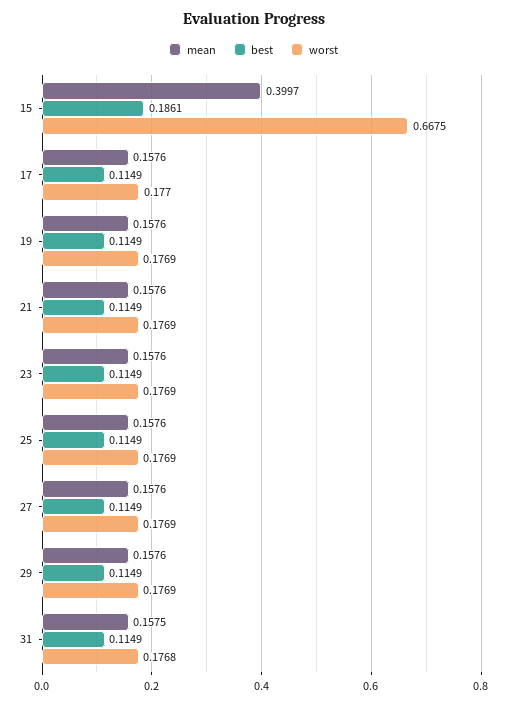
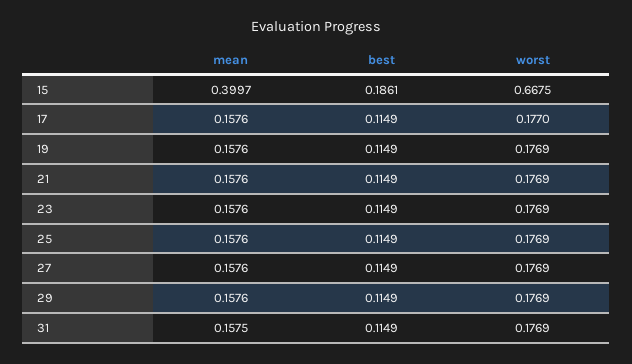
  {
    "mean": {
      "15": 0.3997,
      "17": 0.1576,
      "19": 0.1576,
      "21": 0.1576,
      "23": 0.1576,
      "25": 0.1576,
      "27": 0.1576,
      "29": 0.1576,
      "31": 0.1575
    },
    "best": {
      "15": 0.1861,
      "17": 0.1149,
      "19": 0.1149,
      "21": 0.1149,
      "23": 0.1149,
      "25": 0.1149,
      "27": 0.1149,
      "29": 0.1149,
      "31": 0.1149
    },
    "worst": {
      "15": 0.6675,
      "17": 0.177,
      "19": 0.1769,
      "21": 0.1769,
      "23": 0.1769,
      "25": 0.1769,
      "27": 0.1769,
      "29": 0.1769,
-     "31": 0.1768
+     "31": 0.1769
    }
  }

